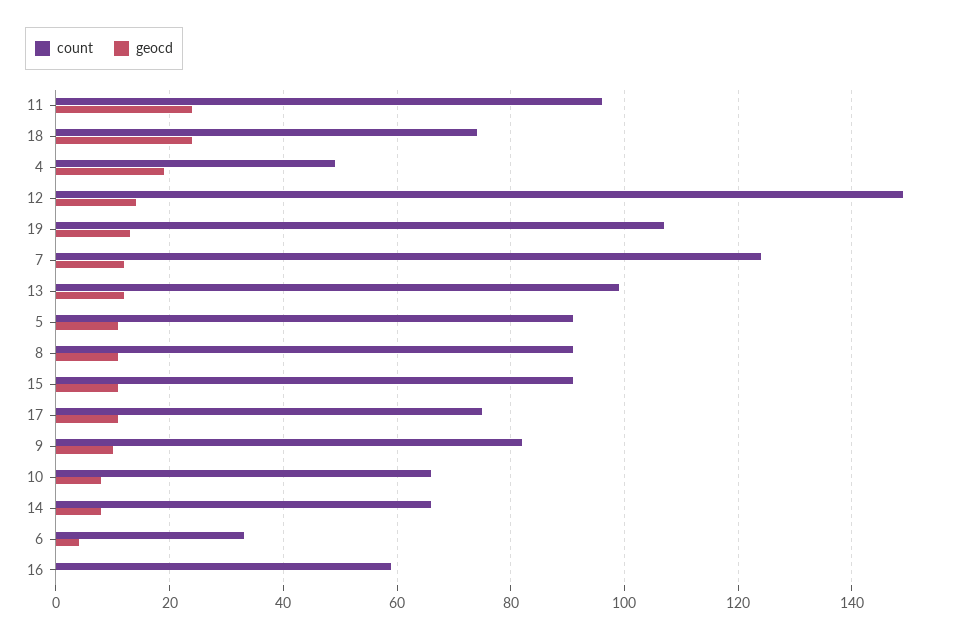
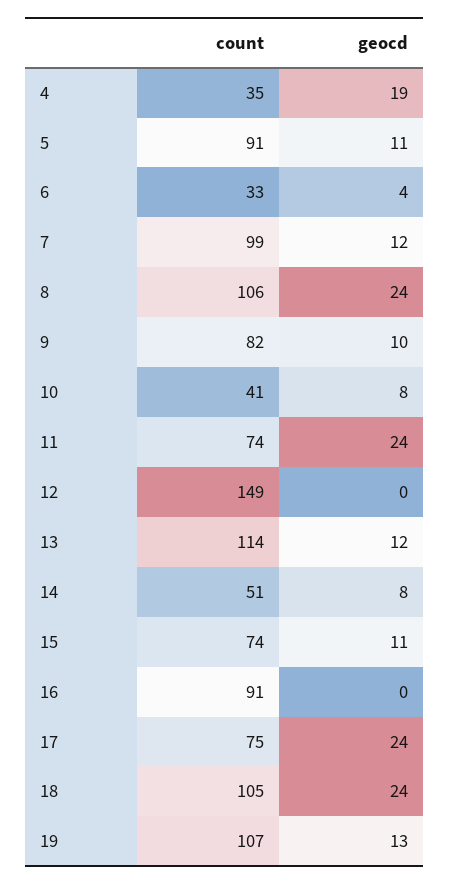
  {
    "count": {
-     "11": 95,
+     "11": 74,
-     "18": 75,
+     "18": 105,
-     "4": 50,
+     "4": 35,
      "12": 149,
      "19": 107,
-     "7": 125,
+     "7": 99,
-     "13": 100,
+     "13": 114,
      "5": 91,
-     "8": 90,
+     "8": 106,
-     "15": 90,
+     "15": 74,
      "17": 75,
      "9": 82,
-     "10": 65,
+     "10": 41,
-     "14": 65,
+     "14": 51,
      "6": 33,
-     "16": 60
+     "16": 91
    },
    "geocd": {
      "11": 24,
      "18": 24,
      "4": 19,
-     "12": 15,
+     "12": 0,
      "19": 13,
      "7": 12,
      "13": 12,
      "5": 11,
-     "8": 10,
+     "8": 24,
      "15": 11,
-     "17": 10,
+     "17": 24,
      "9": 10,
      "10": 8,
      "14": 8,
      "6": 4,
      "16": 0
    }
  }

